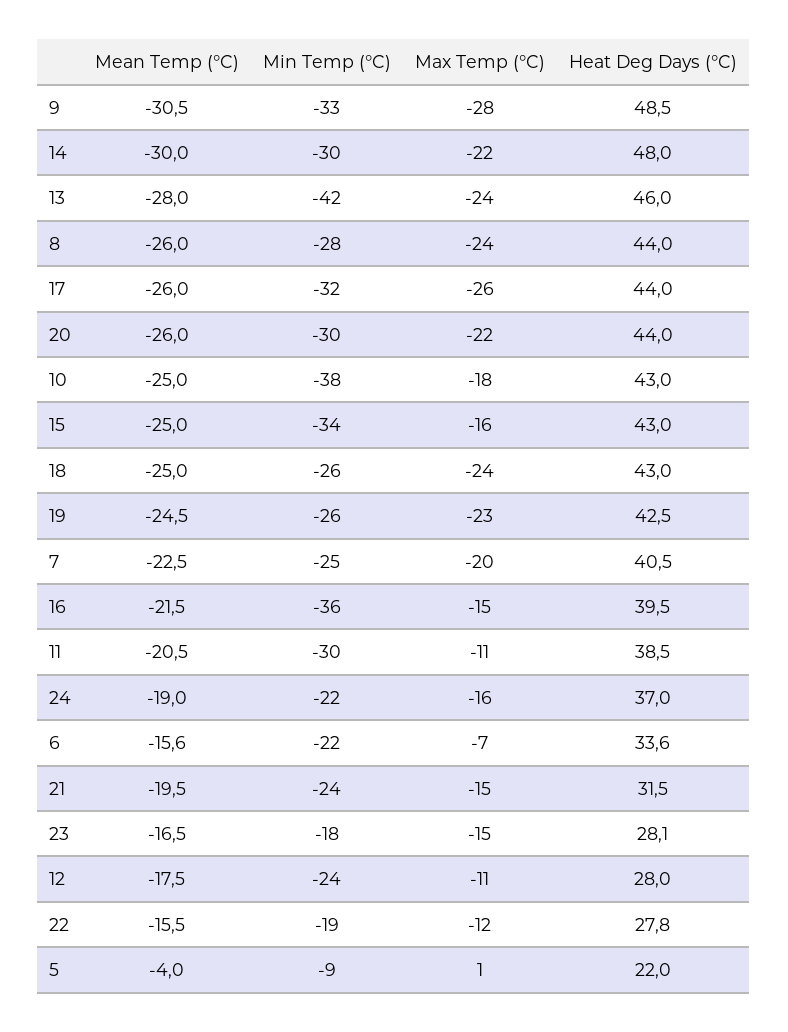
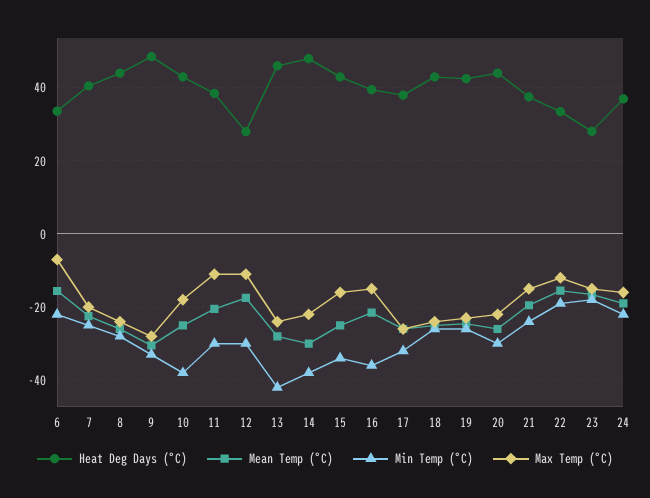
  {
    "Mean Temp (°C)": {
      "9": -30.5,
      "14": -30,
      "13": -28,
      "8": -26,
      "17": -26,
      "20": -26,
      "10": -25,
      "15": -25,
      "18": -25,
      "19": -24.5,
      "7": -22.5,
      "16": -21.5,
      "11": -20.5,
      "24": -19,
      "6": -15.6,
      "21": -19.5,
      "23": -16.5,
      "12": -17.5,
-     "22": -15.5,
+     "22": -15.5
-     "5": -4
    },
    "Min Temp (°C)": {
      "9": -33,
-     "14": -30,
+     "14": -38,
      "13": -42,
      "8": -28,
      "17": -32,
      "20": -30,
      "10": -38,
      "15": -34,
      "18": -26,
      "19": -26,
      "7": -25,
      "16": -36,
      "11": -30,
      "24": -22,
      "6": -22,
      "21": -24,
      "23": -18,
-     "12": -24,
+     "12": -30,
-     "22": -19,
+     "22": -19
-     "5": -9
    },
    "Max Temp (°C)": {
      "9": -28,
      "14": -22,
      "13": -24,
      "8": -24,
      "17": -26,
      "20": -22,
      "10": -18,
      "15": -16,
      "18": -24,
      "19": -23,
      "7": -20,
      "16": -15,
      "11": -11,
      "24": -16,
      "6": -7,
      "21": -15,
      "23": -15,
      "12": -11,
-     "22": -12,
+     "22": -12
-     "5": 1
    },
    "Heat Deg Days (°C)": {
      "9": 48.5,
      "14": 48,
      "13": 46,
      "8": 44,
-     "17": 44,
+     "17": 38,
      "20": 44,
      "10": 43,
      "15": 43,
      "18": 43,
      "19": 42.5,
      "7": 40.5,
      "16": 39.5,
      "11": 38.5,
      "24": 37,
      "6": 33.6,
-     "21": 31.5,
+     "21": 38,
      "23": 28.1,
      "12": 28,
-     "22": 27.8,
+     "22": 34
-     "5": 22
    }
  }

